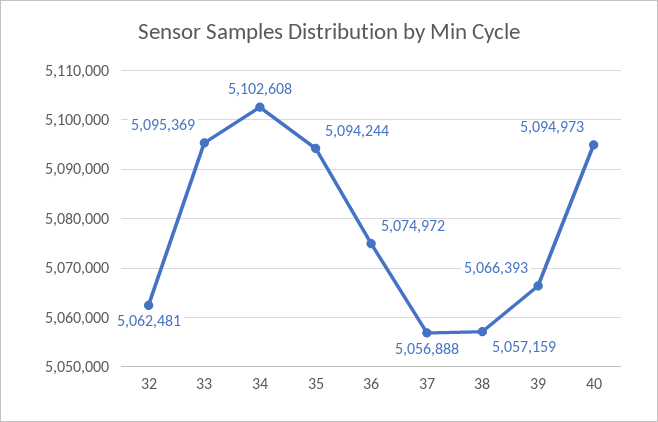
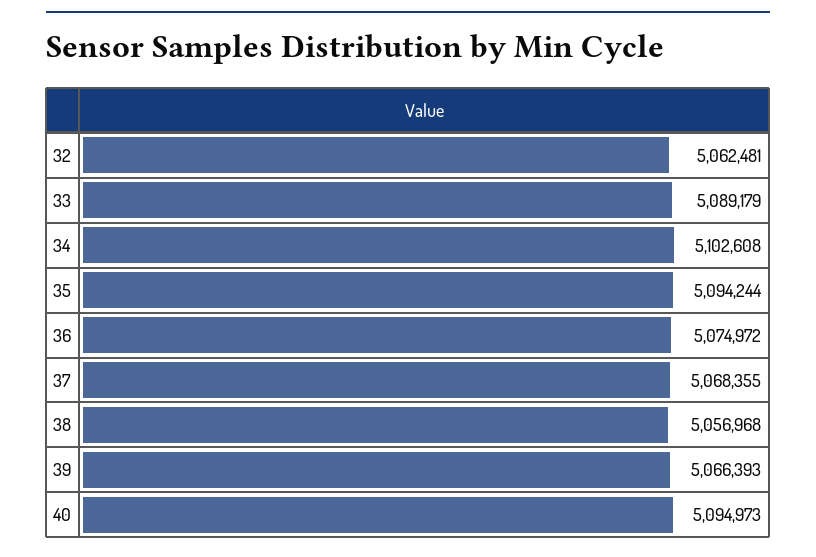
  {
    "32": 5062481,
-   "33": 5095369,
+   "33": 5089179,
    "34": 5102608,
    "35": 5094244,
    "36": 5074972,
-   "37": 5056888,
+   "37": 5068355,
-   "38": 5057159,
+   "38": 5056968,
    "39": 5066393,
    "40": 5094973
  }

